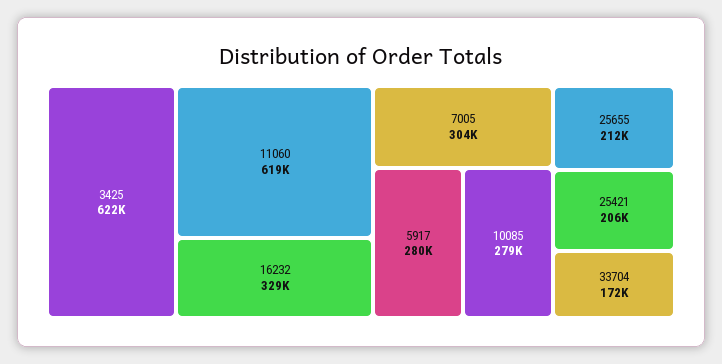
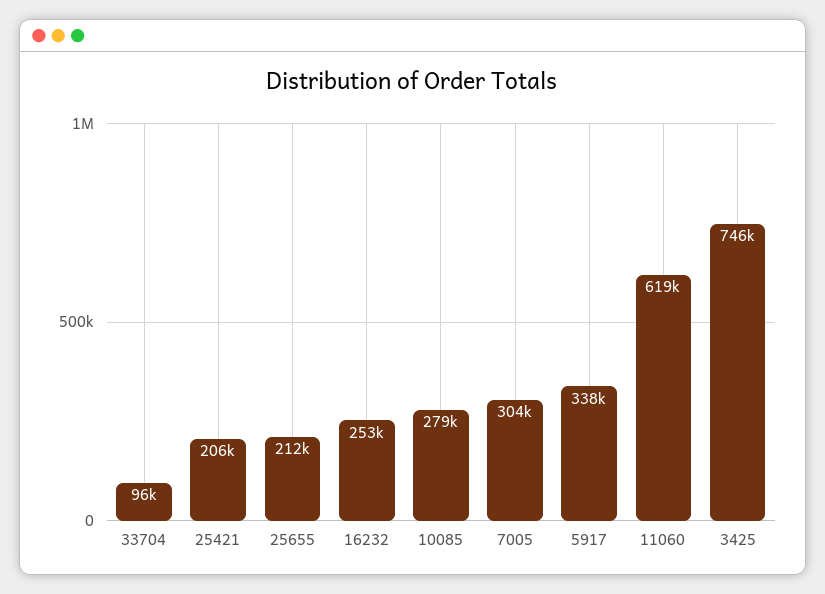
  {
-   "3425": 622000,
+   "3425": 746000,
    "11060": 619000,
-   "16232": 329000,
+   "16232": 253000,
    "7005": 304000,
-   "5917": 280000,
+   "5917": 338000,
    "10085": 279000,
    "25655": 212000,
    "25421": 206000,
-   "33704": 172000
+   "33704": 96000
  }

